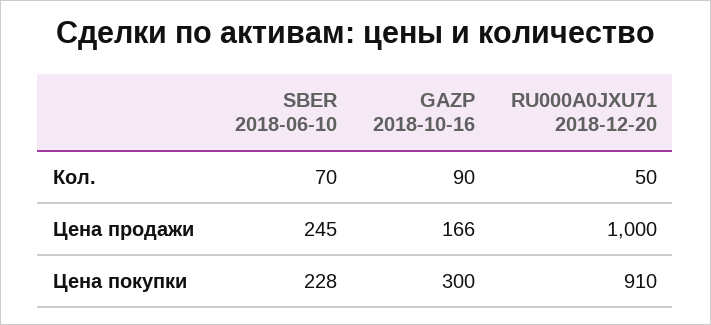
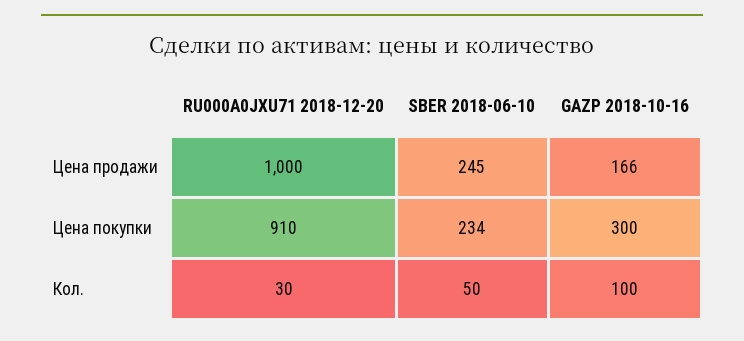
  {
    "SBER 2018-06-10": {
-     "Кол.": 70,
+     "Кол.": 50,
      "Цена продажи": 245,
-     "Цена покупки": 228
+     "Цена покупки": 234
    },
    "GAZP 2018-10-16": {
-     "Кол.": 90,
+     "Кол.": 100,
      "Цена продажи": 166,
      "Цена покупки": 300
    },
    "RU000A0JXU71 2018-12-20": {
-     "Кол.": 50,
+     "Кол.": 30,
      "Цена продажи": 1000,
      "Цена покупки": 910
    }
  }

